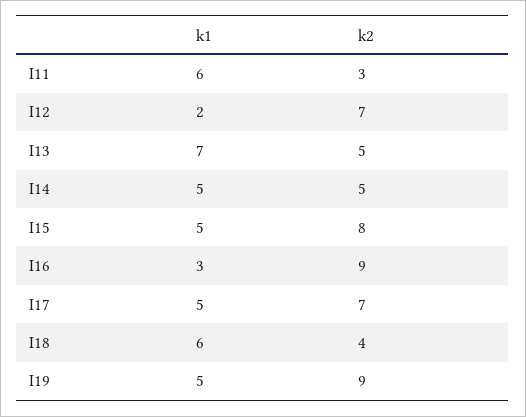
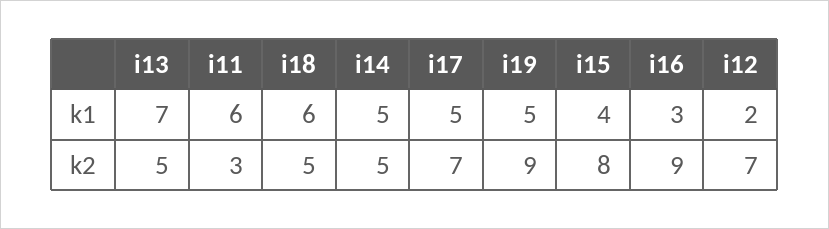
  {
    "k1": {
      "I11": 6,
      "I12": 2,
      "I13": 7,
      "I14": 5,
-     "I15": 5,
+     "I15": 4,
      "I16": 3,
      "I17": 5,
      "I18": 6,
      "I19": 5
    },
    "k2": {
      "I11": 3,
      "I12": 7,
      "I13": 5,
      "I14": 5,
      "I15": 8,
      "I16": 9,
      "I17": 7,
-     "I18": 4,
+     "I18": 5,
      "I19": 9
    }
  }

